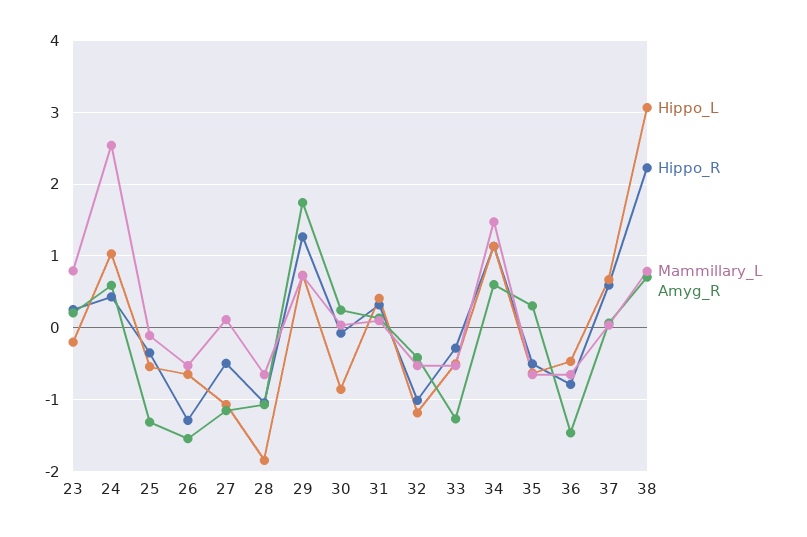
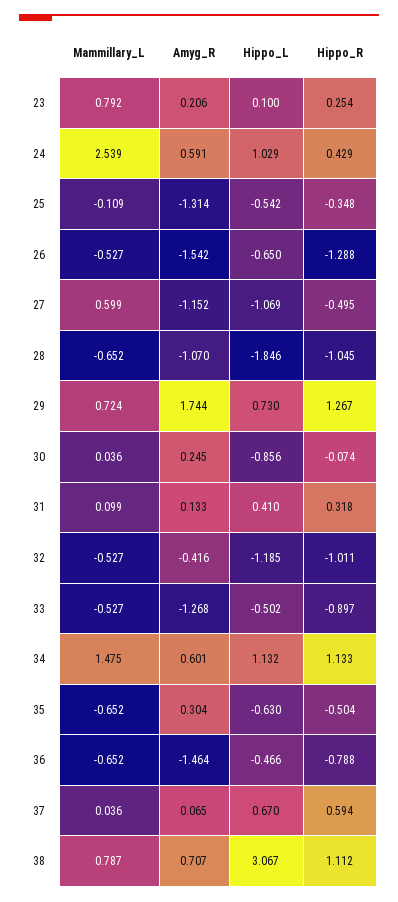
  {
    "Hippo_L": {
-     "23": -0.2,
+     "23": 0.1,
      "24": 1.029,
      "25": -0.542,
      "26": -0.65,
      "27": -1.069,
      "28": -1.846,
      "29": 0.73,
      "30": -0.856,
      "31": 0.41,
      "32": -1.185,
      "33": -0.502,
      "34": 1.132,
      "35": -0.63,
      "36": -0.466,
      "37": 0.67,
      "38": 3.067
    },
    "Hippo_R": {
      "23": 0.254,
      "24": 0.429,
      "25": -0.348,
      "26": -1.288,
      "27": -0.495,
      "28": -1.045,
      "29": 1.267,
      "30": -0.074,
      "31": 0.318,
      "32": -1.011,
-     "33": -0.3,
+     "33": -0.897,
      "34": 1.133,
      "35": -0.504,
      "36": -0.788,
      "37": 0.594,
-     "38": 2.2
+     "38": 1.112
    },
    "Mammillary_L": {
      "23": 0.792,
      "24": 2.539,
      "25": -0.109,
      "26": -0.527,
-     "27": 0.1,
+     "27": 0.599,
      "28": -0.652,
      "29": 0.724,
      "30": 0.036,
      "31": 0.099,
      "32": -0.527,
      "33": -0.527,
      "34": 1.475,
      "35": -0.652,
      "36": -0.652,
      "37": 0.036,
      "38": 0.787
    },
    "Amyg_R": {
      "23": 0.206,
      "24": 0.591,
      "25": -1.314,
      "26": -1.542,
      "27": -1.152,
      "28": -1.07,
      "29": 1.744,
      "30": 0.245,
      "31": 0.133,
      "32": -0.416,
      "33": -1.268,
      "34": 0.601,
      "35": 0.304,
      "36": -1.464,
      "37": 0.065,
      "38": 0.707
    }
  }

